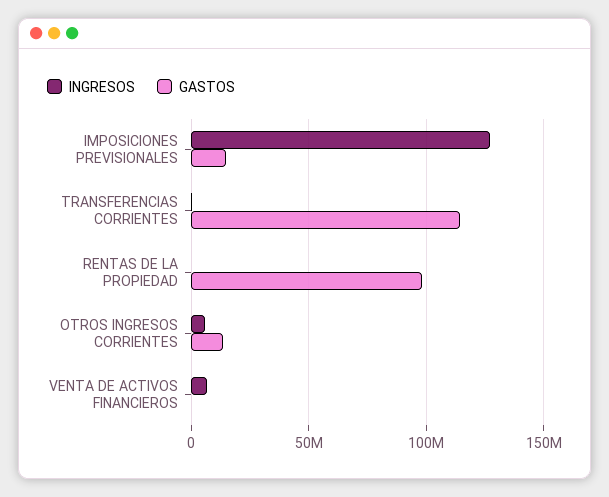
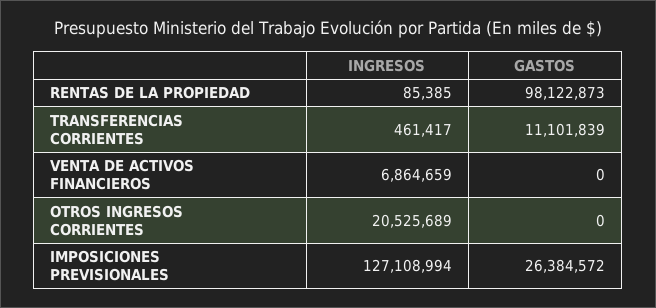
  {
    "INGRESOS": {
      "IMPOSICIONES PREVISIONALES": 127108994,
      "TRANSFERENCIAS CORRIENTES": 461417,
      "RENTAS DE LA PROPIEDAD": 85385,
-     "OTROS INGRESOS CORRIENTES": 5000000,
+     "OTROS INGRESOS CORRIENTES": 20525689,
      "VENTA DE ACTIVOS FINANCIEROS": 6864659
    },
    "GASTOS": {
-     "IMPOSICIONES PREVISIONALES": 15000000,
+     "IMPOSICIONES PREVISIONALES": 26384572,
-     "TRANSFERENCIAS CORRIENTES": 115000000,
+     "TRANSFERENCIAS CORRIENTES": 11101839,
      "RENTAS DE LA PROPIEDAD": 98122873,
-     "OTROS INGRESOS CORRIENTES": 15000000,
+     "OTROS INGRESOS CORRIENTES": 0,
      "VENTA DE ACTIVOS FINANCIEROS": 0
    }
  }

